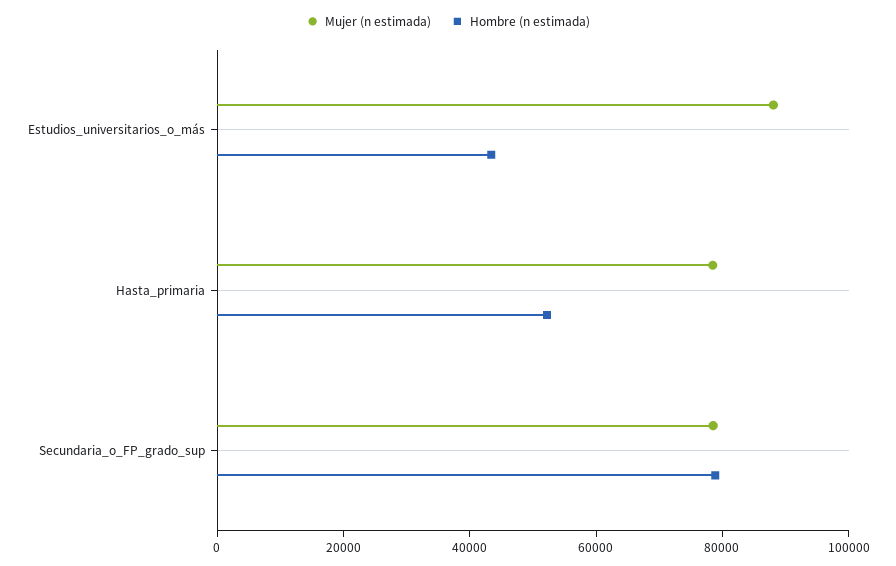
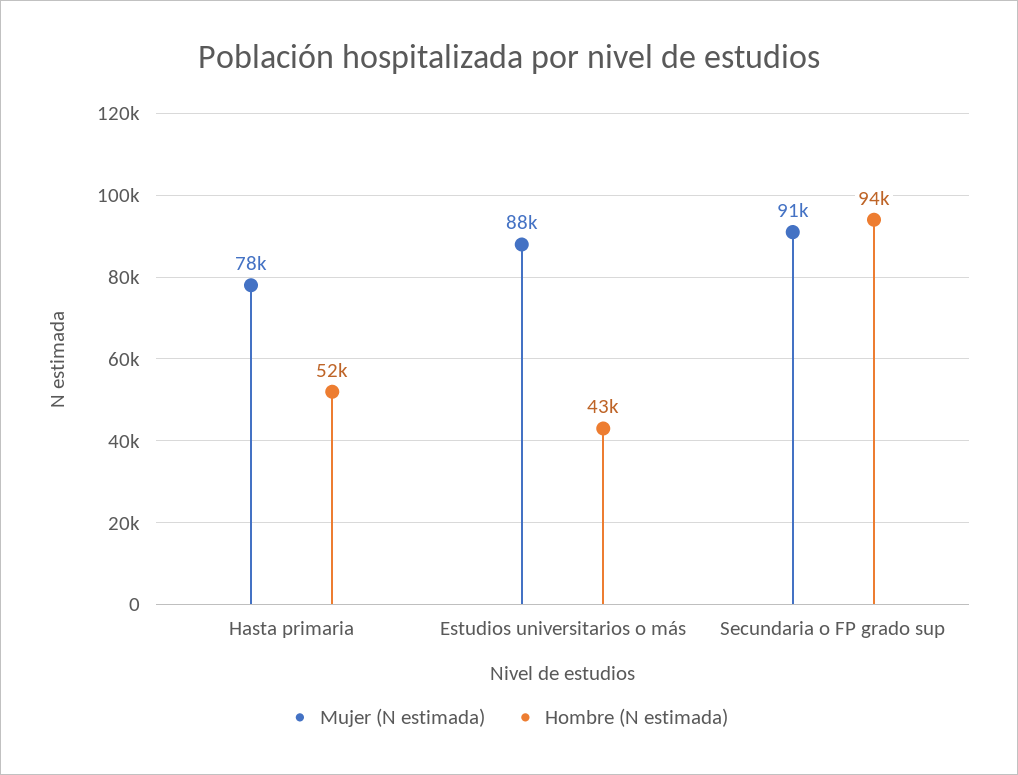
  {
    "Mujer (n estimada)": {
      "Estudios_universitarios_o_más": 88000,
      "Hasta_primaria": 78000,
-     "Secundaria_o_FP_grado_sup": 80000
+     "Secundaria_o_FP_grado_sup": 91000
    },
    "Hombre (n estimada)": {
      "Estudios_universitarios_o_más": 43000,
      "Hasta_primaria": 52000,
-     "Secundaria_o_FP_grado_sup": 80000
+     "Secundaria_o_FP_grado_sup": 94000
    }
  }

